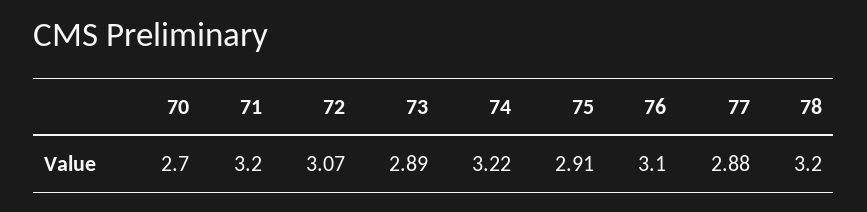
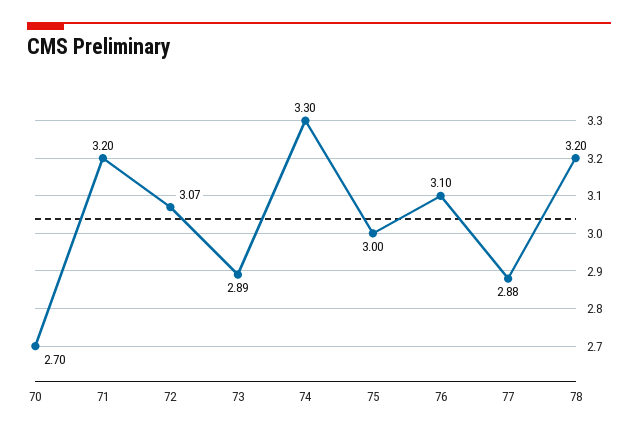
  {
    "70": 2.7,
    "71": 3.2,
    "72": 3.07,
    "73": 2.89,
-   "74": 3.22,
+   "74": 3.3,
-   "75": 2.91,
+   "75": 3,
    "76": 3.1,
    "77": 2.88,
    "78": 3.2
  }

